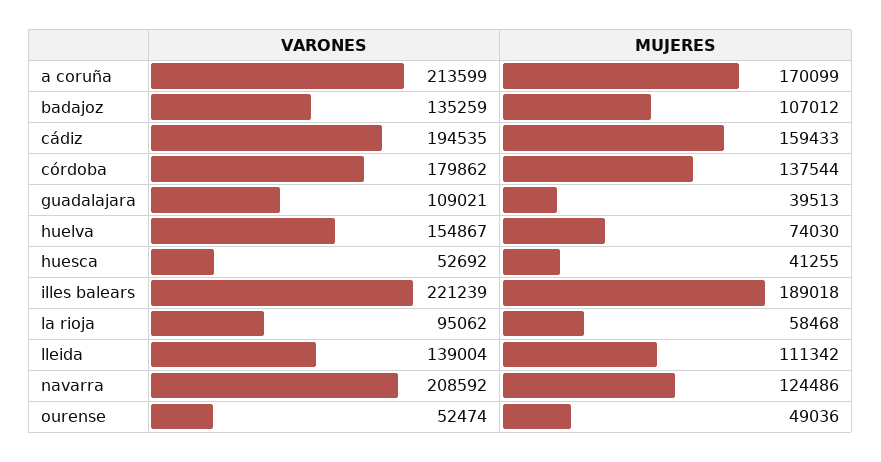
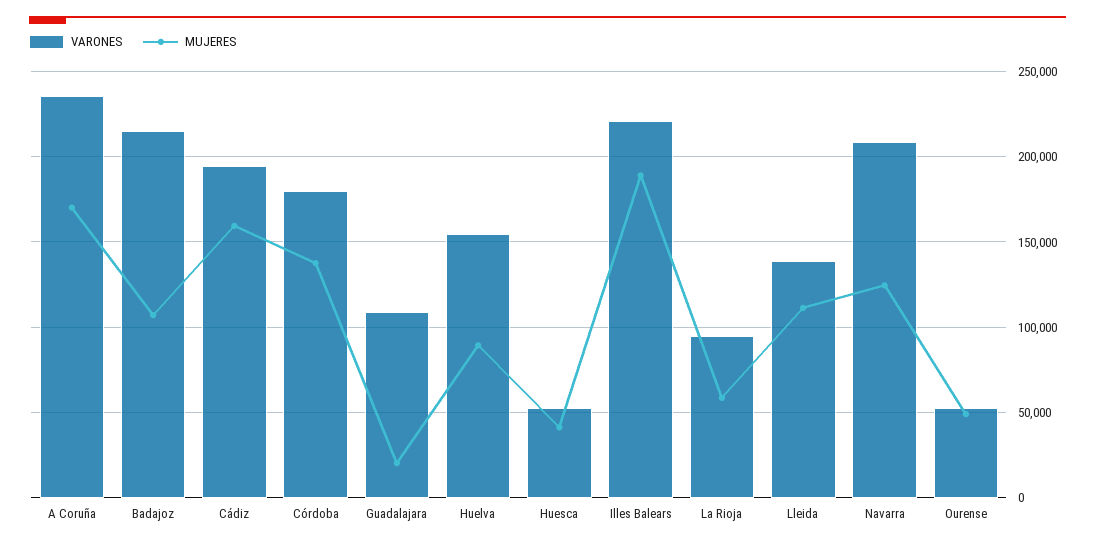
  {
    "VARONES": {
-     "a coruña": 213599,
+     "a coruña": 235000,
-     "badajoz": 135259,
+     "badajoz": 215000,
      "cádiz": 194535,
      "córdoba": 179862,
      "guadalajara": 109021,
      "huelva": 154867,
      "huesca": 52692,
      "illes balears": 221239,
      "la rioja": 95062,
      "lleida": 139004,
      "navarra": 208592,
      "ourense": 52474
    },
    "MUJERES": {
      "a coruña": 170099,
      "badajoz": 107012,
      "cádiz": 159433,
      "córdoba": 137544,
-     "guadalajara": 39513,
+     "guadalajara": 20000,
-     "huelva": 74030,
+     "huelva": 90000,
      "huesca": 41255,
      "illes balears": 189018,
      "la rioja": 58468,
      "lleida": 111342,
      "navarra": 124486,
      "ourense": 49036
    }
  }

